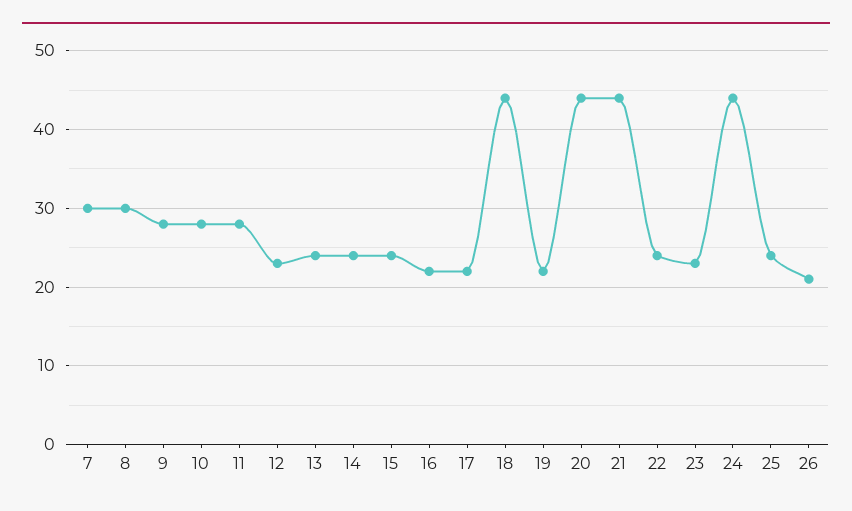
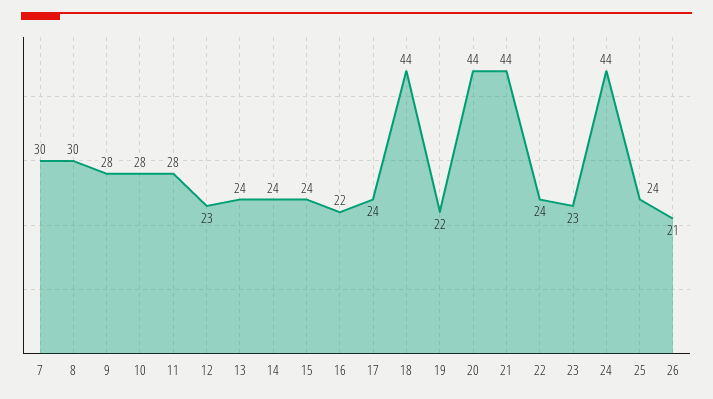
  {
    "7": 30,
    "8": 30,
    "9": 28,
    "10": 28,
    "11": 28,
    "12": 23,
    "13": 24,
    "14": 24,
    "15": 24,
    "16": 22,
-   "17": 22,
+   "17": 24,
    "18": 44,
    "19": 22,
    "20": 44,
    "21": 44,
    "22": 24,
    "23": 23,
    "24": 44,
    "25": 24,
    "26": 21
  }

